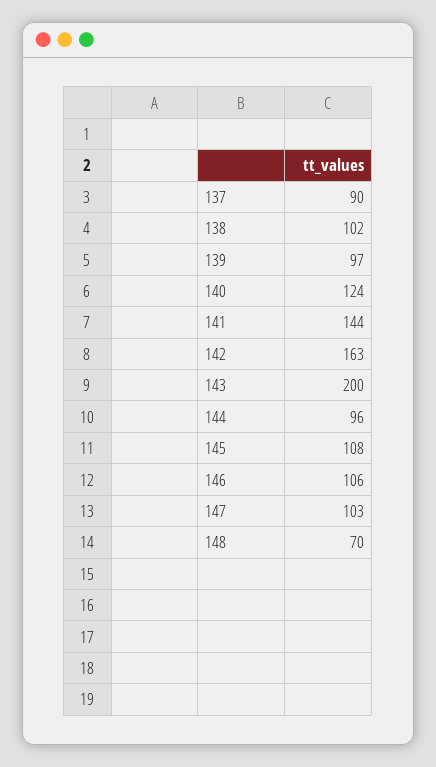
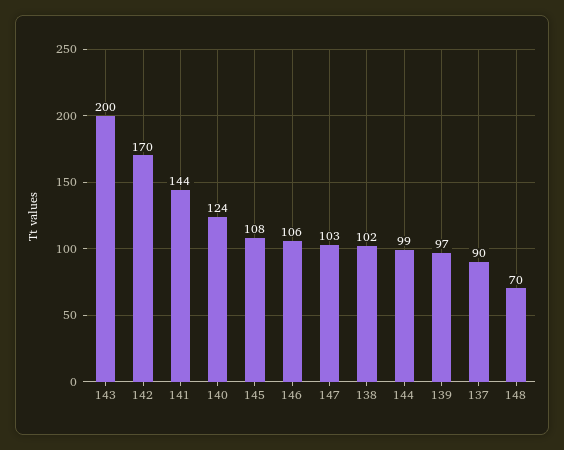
  {
    "137": 90,
    "138": 102,
    "139": 97,
    "140": 124,
    "141": 144,
-   "142": 163,
+   "142": 170,
    "143": 200,
-   "144": 96,
+   "144": 99,
    "145": 108,
    "146": 106,
    "147": 103,
    "148": 70
  }

